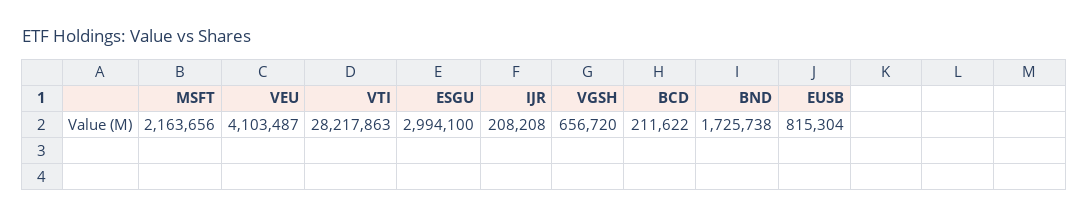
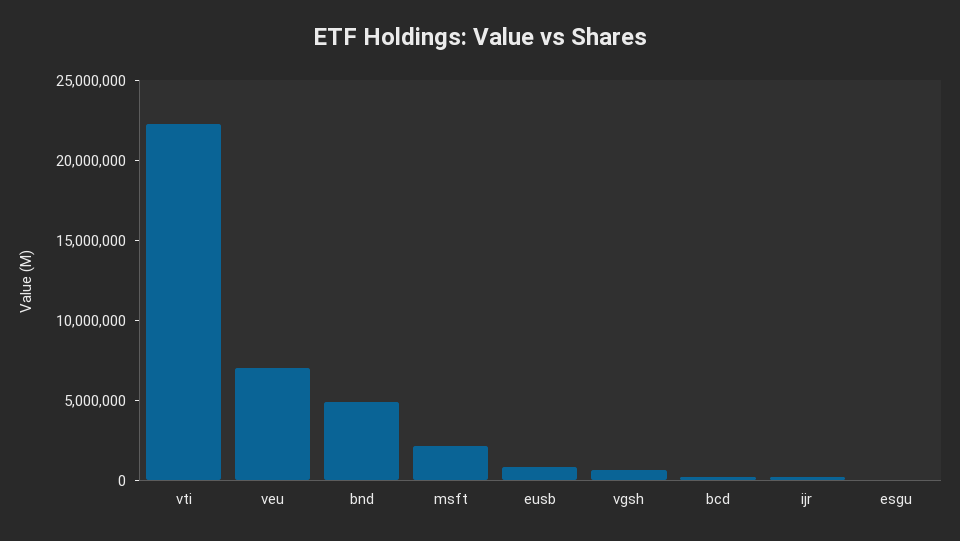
  {
    "MSFT": 2163656,
-   "VEU": 4103487,
+   "VEU": 7000000,
-   "VTI": 28217863,
+   "VTI": 22000000,
-   "ESGU": 2994100,
+   "ESGU": 0,
    "IJR": 208208,
    "VGSH": 656720,
    "BCD": 211622,
-   "BND": 1725738,
+   "BND": 5000000,
    "EUSB": 815304
  }

